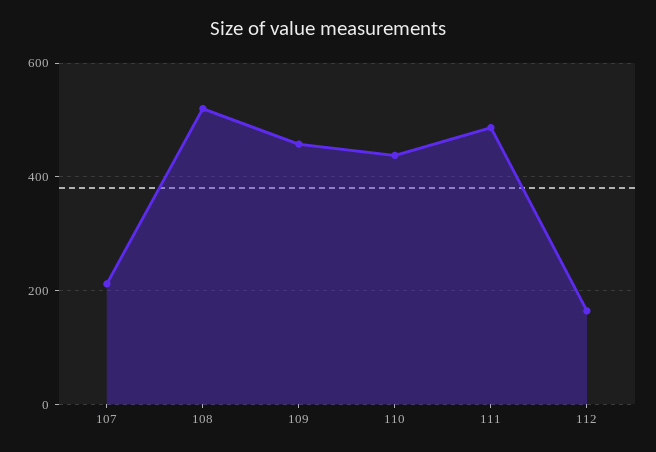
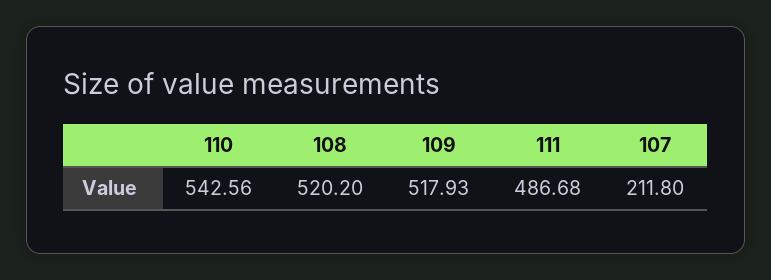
  {
    "107": 211.8,
    "108": 520.2,
-   "109": 460,
+   "109": 517.93,
-   "110": 440,
+   "110": 542.56,
-   "111": 486.68,
+   "111": 486.68
-   "112": 160
  }

